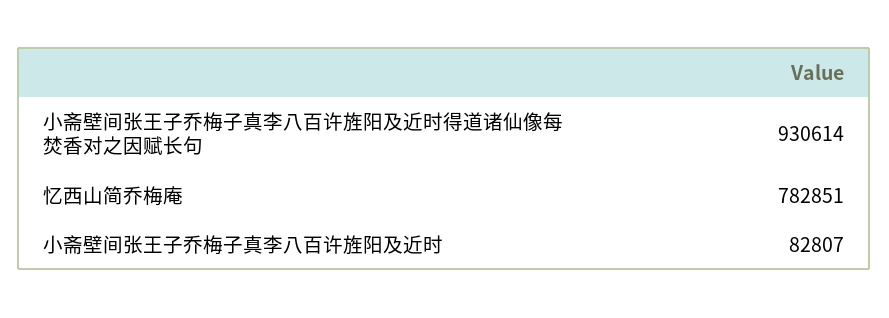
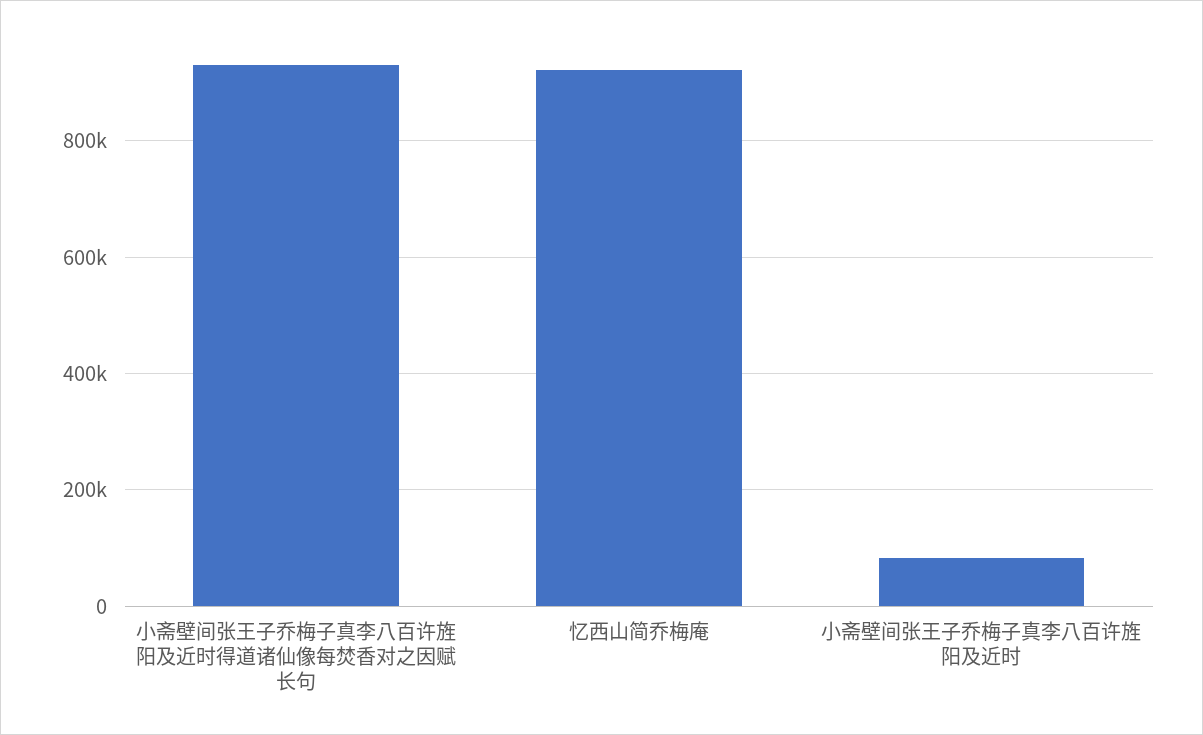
  {
    "小斋壁间张王子乔梅子真李八百许旌阳及近时得道诸仙像每焚香对之因赋长句": 930614,
-   "忆西山简乔梅庵": 782851,
+   "忆西山简乔梅庵": 920000,
    "小斋壁间张王子乔梅子真李八百许旌阳及近时": 82807
  }

